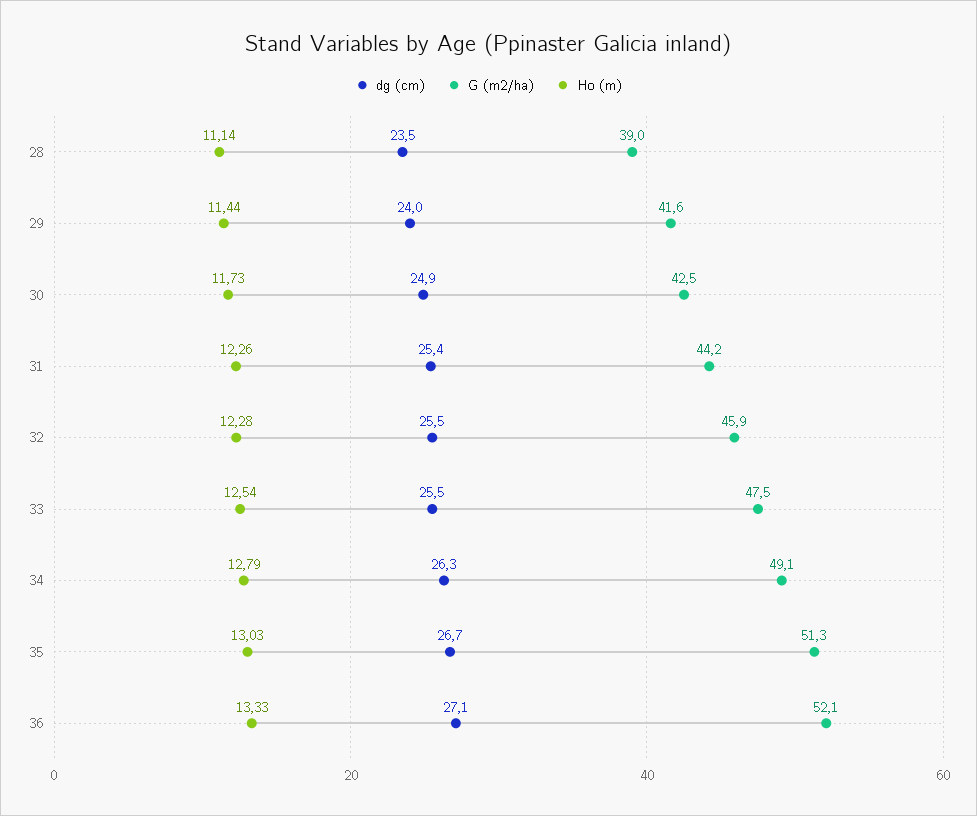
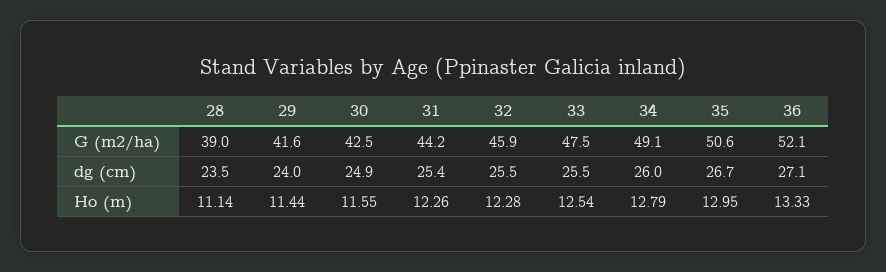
  {
    "dg (cm)": {
      "28": 23.5,
      "29": 24,
      "30": 24.9,
      "31": 25.4,
      "32": 25.5,
      "33": 25.5,
-     "34": 26.3,
+     "34": 26,
      "35": 26.7,
      "36": 27.1
    },
    "G (m2/ha)": {
      "28": 39,
      "29": 41.6,
      "30": 42.5,
      "31": 44.2,
      "32": 45.9,
      "33": 47.5,
      "34": 49.1,
-     "35": 51.3,
+     "35": 50.6,
      "36": 52.1
    },
    "Ho (m)": {
      "28": 11.14,
      "29": 11.44,
-     "30": 11.73,
+     "30": 11.55,
      "31": 12.26,
      "32": 12.28,
      "33": 12.54,
      "34": 12.79,
-     "35": 13.03,
+     "35": 12.95,
      "36": 13.33
    }
  }

